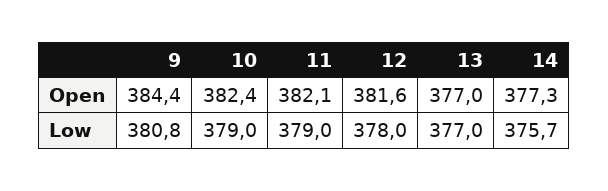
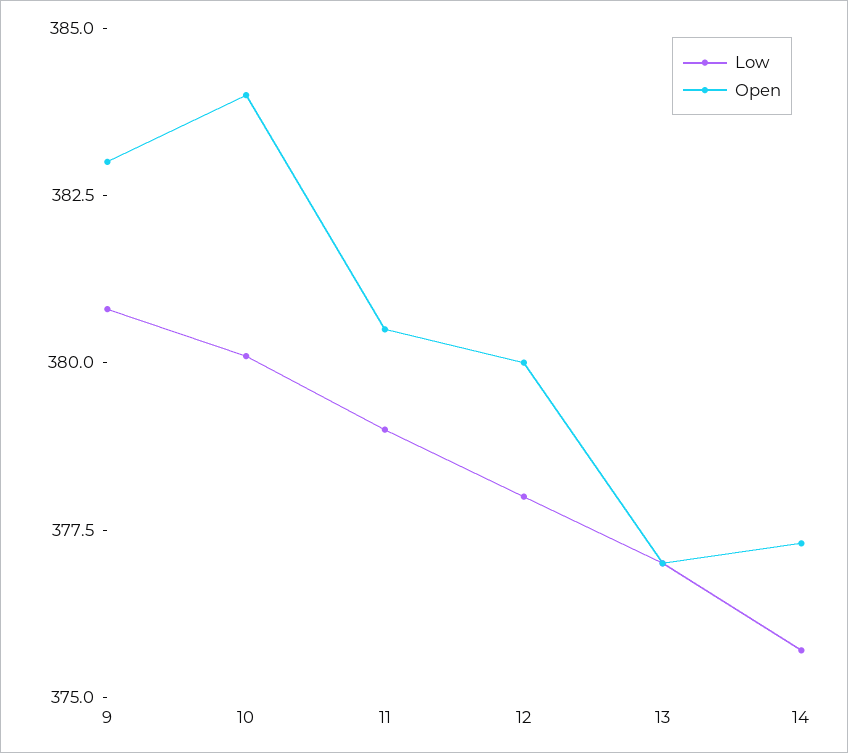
  {
    "Open": {
-     "9": 384.4,
+     "9": 383,
-     "10": 382.4,
+     "10": 384,
-     "11": 382.1,
+     "11": 380.5,
-     "12": 381.6,
+     "12": 380,
      "13": 377,
      "14": 377.3
    },
    "Low": {
      "9": 380.8,
-     "10": 379,
+     "10": 380,
      "11": 379,
      "12": 378,
      "13": 377,
      "14": 375.7
    }
  }

